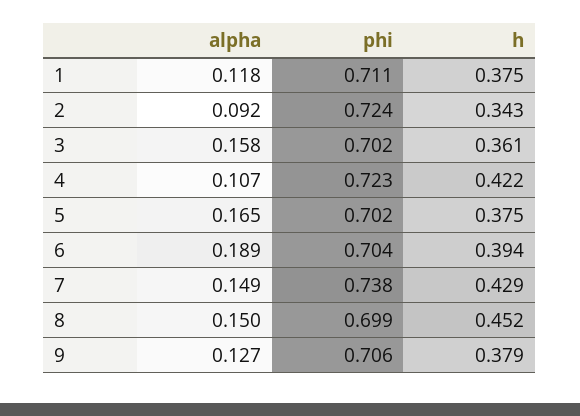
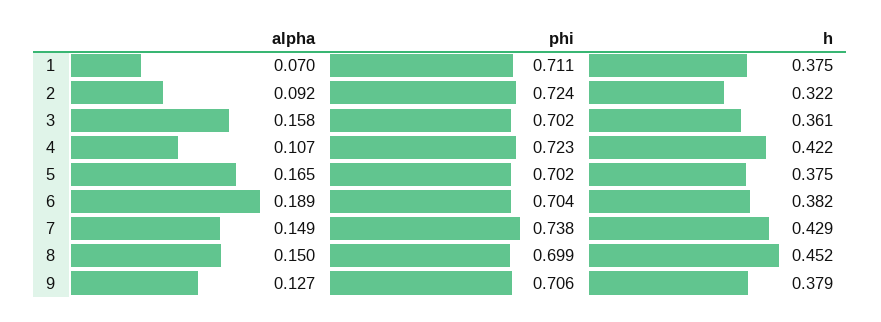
  {
    "alpha": {
-     "1": 0.118,
+     "1": 0.07,
      "2": 0.092,
      "3": 0.158,
      "4": 0.107,
      "5": 0.165,
      "6": 0.189,
      "7": 0.149,
      "8": 0.15,
      "9": 0.127
    },
    "phi": {
      "1": 0.711,
      "2": 0.724,
      "3": 0.702,
      "4": 0.723,
      "5": 0.702,
      "6": 0.704,
      "7": 0.738,
      "8": 0.699,
      "9": 0.706
    },
    "h": {
      "1": 0.375,
-     "2": 0.343,
+     "2": 0.322,
      "3": 0.361,
      "4": 0.422,
      "5": 0.375,
-     "6": 0.394,
+     "6": 0.382,
      "7": 0.429,
      "8": 0.452,
      "9": 0.379
    }
  }

